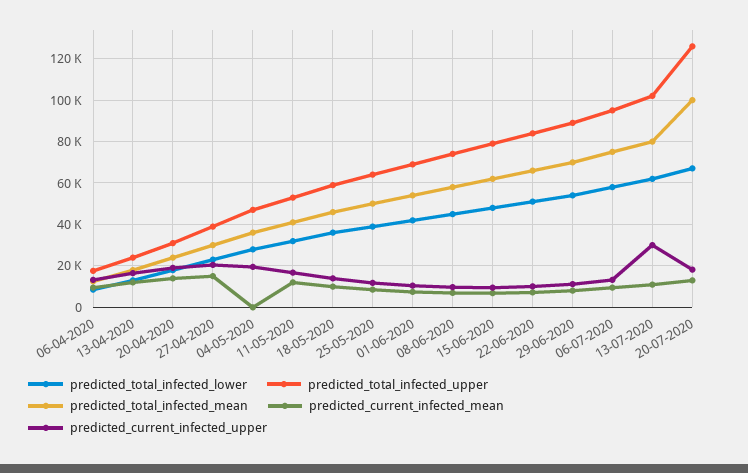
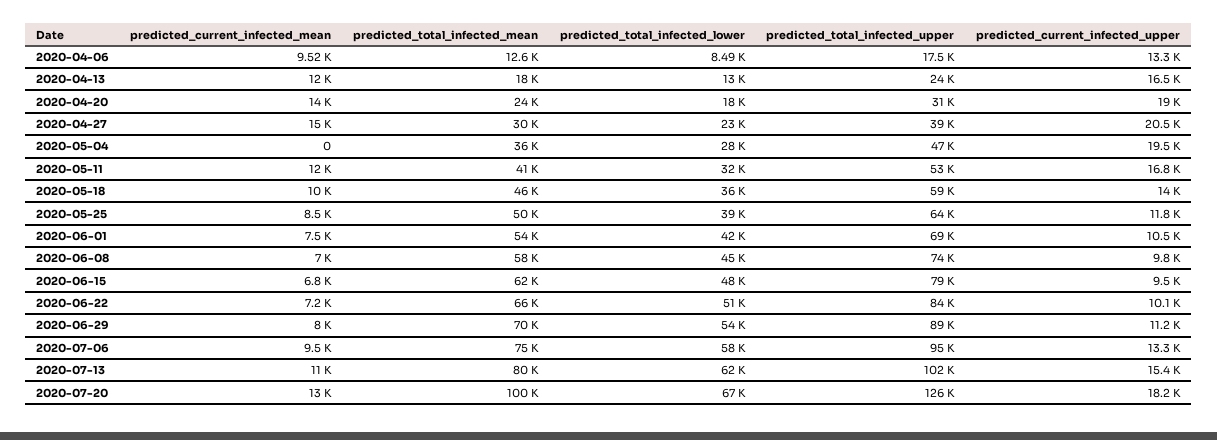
  {
    "predicted_total_infected_lower": {
      "06-04-2020": 8490,
      "13-04-2020": 13000,
      "20-04-2020": 18000,
      "27-04-2020": 23000,
      "04-05-2020": 28000,
      "11-05-2020": 32000,
      "18-05-2020": 36000,
      "25-05-2020": 39000,
      "01-06-2020": 42000,
      "08-06-2020": 45000,
      "15-06-2020": 48000,
      "22-06-2020": 51000,
      "29-06-2020": 54000,
      "06-07-2020": 58000,
      "13-07-2020": 62000,
      "20-07-2020": 67000
    },
    "predicted_total_infected_upper": {
      "06-04-2020": 17500,
      "13-04-2020": 24000,
      "20-04-2020": 31000,
      "27-04-2020": 39000,
      "04-05-2020": 47000,
      "11-05-2020": 53000,
      "18-05-2020": 59000,
      "25-05-2020": 64000,
      "01-06-2020": 69000,
      "08-06-2020": 74000,
      "15-06-2020": 79000,
      "22-06-2020": 84000,
      "29-06-2020": 89000,
      "06-07-2020": 95000,
      "13-07-2020": 102000,
      "20-07-2020": 126000
    },
    "predicted_total_infected_mean": {
      "06-04-2020": 12600,
      "13-04-2020": 18000,
      "20-04-2020": 24000,
      "27-04-2020": 30000,
      "04-05-2020": 36000,
      "11-05-2020": 41000,
      "18-05-2020": 46000,
      "25-05-2020": 50000,
      "01-06-2020": 54000,
      "08-06-2020": 58000,
      "15-06-2020": 62000,
      "22-06-2020": 66000,
      "29-06-2020": 70000,
      "06-07-2020": 75000,
      "13-07-2020": 80000,
      "20-07-2020": 100000
    },
    "predicted_current_infected_mean": {
      "06-04-2020": 9520,
      "13-04-2020": 12000,
      "20-04-2020": 14000,
      "27-04-2020": 15000,
      "04-05-2020": 0,
      "11-05-2020": 12000,
      "18-05-2020": 10000,
      "25-05-2020": 8500,
      "01-06-2020": 7500,
      "08-06-2020": 7000,
      "15-06-2020": 6800,
      "22-06-2020": 7200,
      "29-06-2020": 8000,
      "06-07-2020": 9500,
      "13-07-2020": 11000,
      "20-07-2020": 13000
    },
    "predicted_current_infected_upper": {
      "06-04-2020": 13300,
      "13-04-2020": 16500,
      "20-04-2020": 19000,
      "27-04-2020": 20500,
      "04-05-2020": 19500,
      "11-05-2020": 16800,
      "18-05-2020": 14000,
      "25-05-2020": 11800,
      "01-06-2020": 10500,
      "08-06-2020": 9800,
      "15-06-2020": 9500,
      "22-06-2020": 10100,
      "29-06-2020": 11200,
      "06-07-2020": 13300,
-     "13-07-2020": 30000,
+     "13-07-2020": 15400,
      "20-07-2020": 18200
    }
  }

